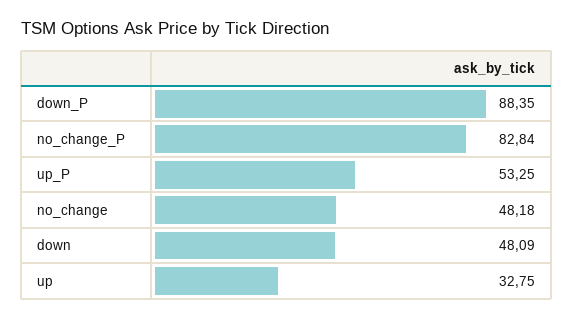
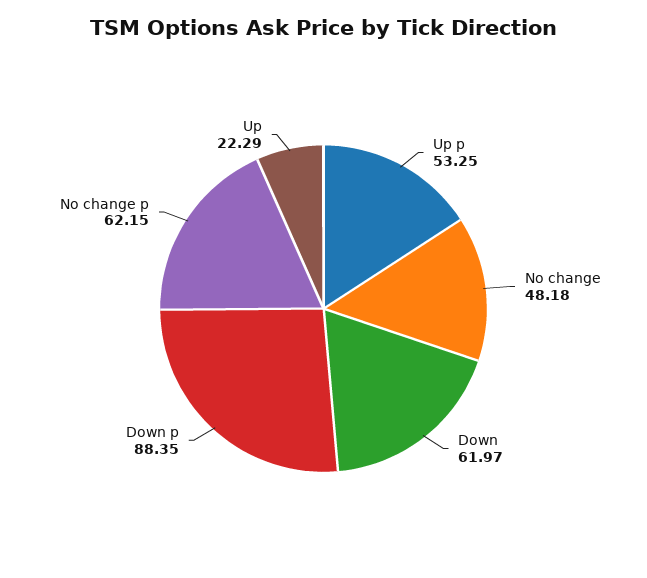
  {
    "down_P": 88.35,
-   "no_change_P": 82.84,
+   "no_change_P": 62.15,
    "up_P": 53.25,
    "no_change": 48.18,
-   "down": 48.09,
+   "down": 61.97,
-   "up": 32.75
+   "up": 22.29
  }

